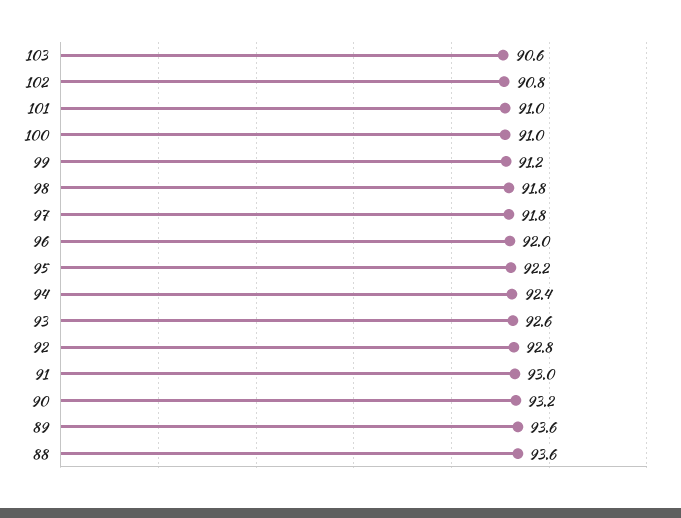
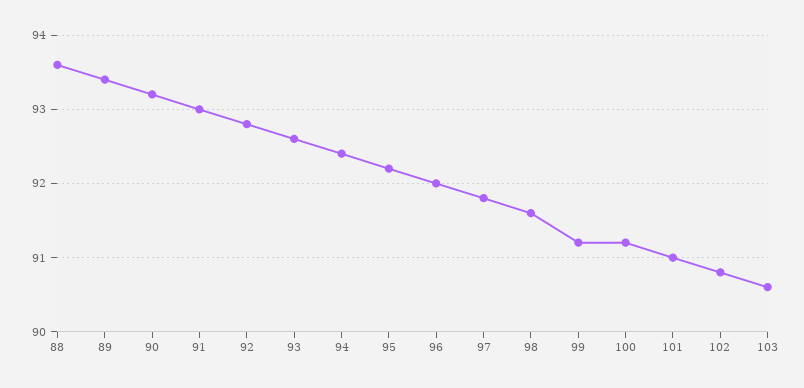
  {
    "103": 90.6,
    "102": 90.8,
    "101": 91,
-   "100": 91,
+   "100": 91.2,
    "99": 91.2,
-   "98": 91.8,
+   "98": 91.6,
    "97": 91.8,
    "96": 92,
    "95": 92.2,
    "94": 92.4,
    "93": 92.6,
    "92": 92.8,
    "91": 93,
    "90": 93.2,
-   "89": 93.6,
+   "89": 93.4,
    "88": 93.6
  }

